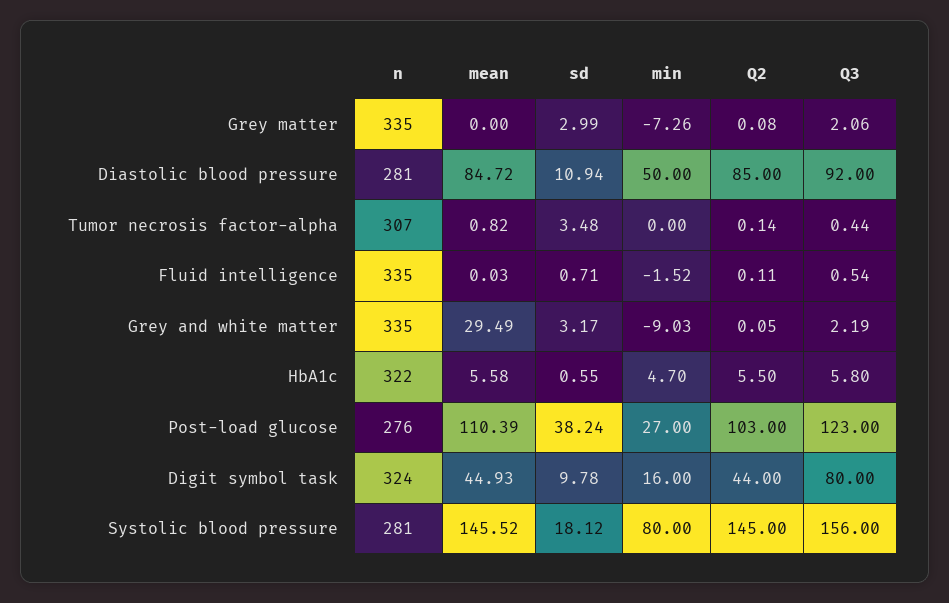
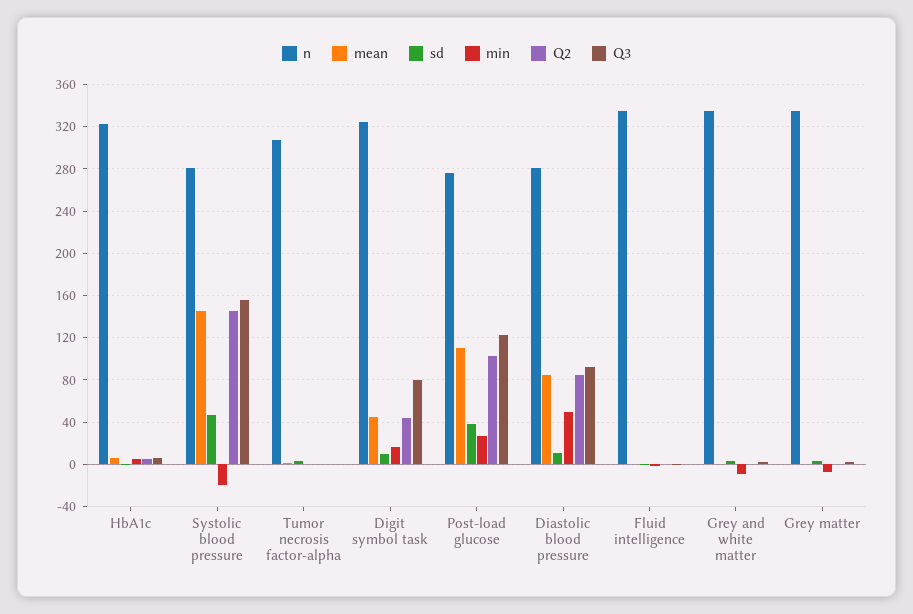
  {
    "n": {
      "Grey matter": 335,
      "Diastolic blood pressure": 281,
      "Tumor necrosis factor-alpha": 307,
      "Fluid intelligence": 335,
      "Grey and white matter": 335,
      "HbA1c": 322,
      "Post-load glucose": 276,
      "Digit symbol task": 324,
      "Systolic blood pressure": 281
    },
    "mean": {
      "Grey matter": 0,
      "Diastolic blood pressure": 84.72,
      "Tumor necrosis factor-alpha": 0.82,
      "Fluid intelligence": 0.03,
-     "Grey and white matter": 29.49,
+     "Grey and white matter": 0,
      "HbA1c": 5.58,
      "Post-load glucose": 110.39,
      "Digit symbol task": 44.93,
      "Systolic blood pressure": 145.52
    },
    "sd": {
      "Grey matter": 2.99,
      "Diastolic blood pressure": 10.94,
      "Tumor necrosis factor-alpha": 3.48,
      "Fluid intelligence": 0.71,
      "Grey and white matter": 3.17,
      "HbA1c": 0.55,
      "Post-load glucose": 38.24,
      "Digit symbol task": 9.78,
-     "Systolic blood pressure": 18.12
+     "Systolic blood pressure": 50
    },
    "min": {
      "Grey matter": -7.26,
      "Diastolic blood pressure": 50,
      "Tumor necrosis factor-alpha": 0,
      "Fluid intelligence": -1.52,
      "Grey and white matter": -9.03,
      "HbA1c": 4.7,
      "Post-load glucose": 27,
      "Digit symbol task": 16,
-     "Systolic blood pressure": 80
+     "Systolic blood pressure": -20
    },
    "Q2": {
      "Grey matter": 0.08,
      "Diastolic blood pressure": 85,
      "Tumor necrosis factor-alpha": 0.14,
      "Fluid intelligence": 0.11,
      "Grey and white matter": 0.05,
      "HbA1c": 5.5,
      "Post-load glucose": 103,
      "Digit symbol task": 44,
      "Systolic blood pressure": 145
    },
    "Q3": {
      "Grey matter": 2.06,
      "Diastolic blood pressure": 92,
      "Tumor necrosis factor-alpha": 0.44,
      "Fluid intelligence": 0.54,
      "Grey and white matter": 2.19,
      "HbA1c": 5.8,
      "Post-load glucose": 123,
      "Digit symbol task": 80,
      "Systolic blood pressure": 156
    }
  }

